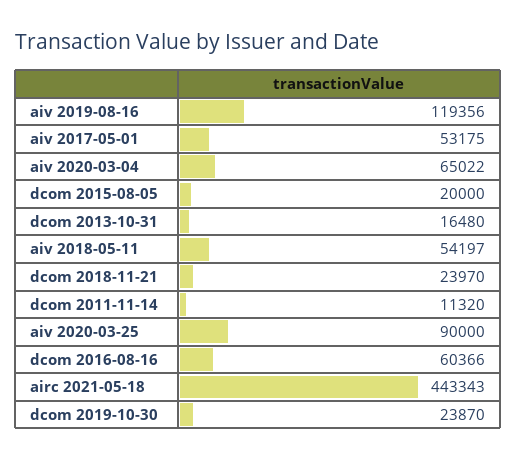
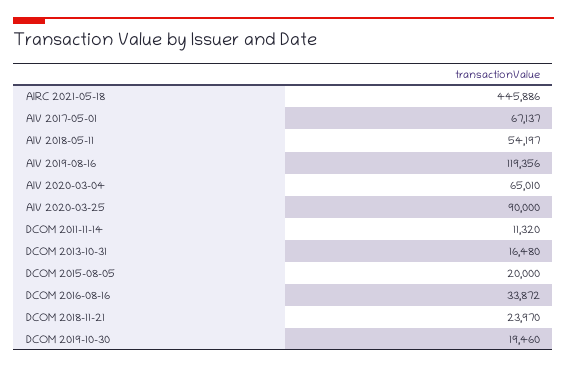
  {
    "aiv 2019-08-16": 119356,
-   "aiv 2017-05-01": 53175,
+   "aiv 2017-05-01": 67137,
-   "aiv 2020-03-04": 65022,
+   "aiv 2020-03-04": 65010,
    "dcom 2015-08-05": 20000,
    "dcom 2013-10-31": 16480,
    "aiv 2018-05-11": 54197,
    "dcom 2018-11-21": 23970,
    "dcom 2011-11-14": 11320,
    "aiv 2020-03-25": 90000,
-   "dcom 2016-08-16": 60366,
+   "dcom 2016-08-16": 33872,
-   "airc 2021-05-18": 443343,
+   "airc 2021-05-18": 445886,
-   "dcom 2019-10-30": 23870
+   "dcom 2019-10-30": 19460
  }

